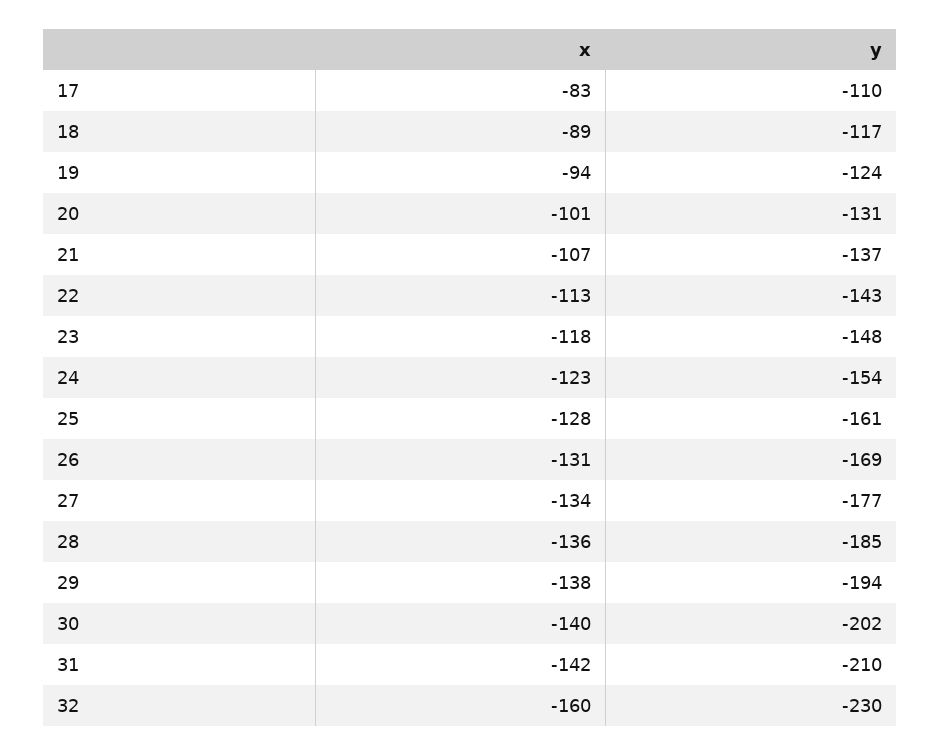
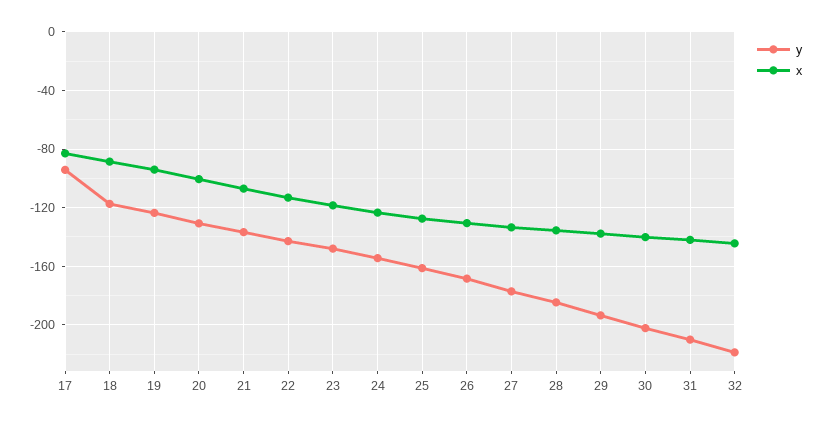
  {
    "x": {
      "17": -83,
      "18": -89,
      "19": -94,
      "20": -101,
      "21": -107,
      "22": -113,
      "23": -118,
      "24": -123,
      "25": -128,
      "26": -131,
      "27": -134,
      "28": -136,
      "29": -138,
      "30": -140,
      "31": -142,
-     "32": -160
+     "32": -145
    },
    "y": {
-     "17": -110,
+     "17": -95,
      "18": -117,
      "19": -124,
      "20": -131,
      "21": -137,
      "22": -143,
      "23": -148,
      "24": -154,
      "25": -161,
      "26": -169,
      "27": -177,
      "28": -185,
      "29": -194,
      "30": -202,
      "31": -210,
-     "32": -230
+     "32": -220
    }
  }

